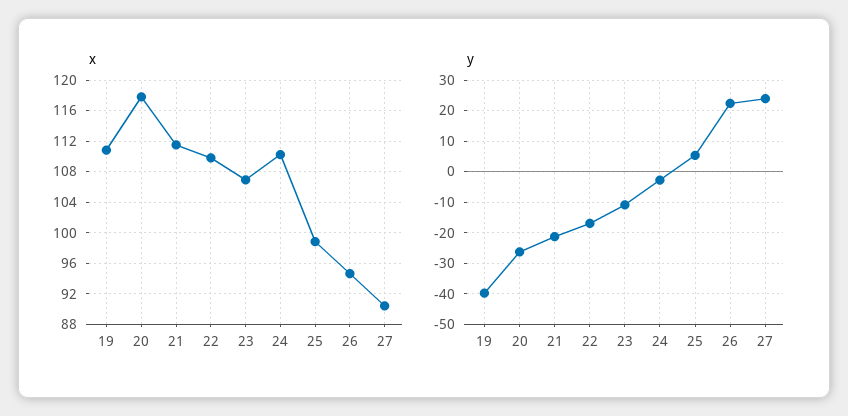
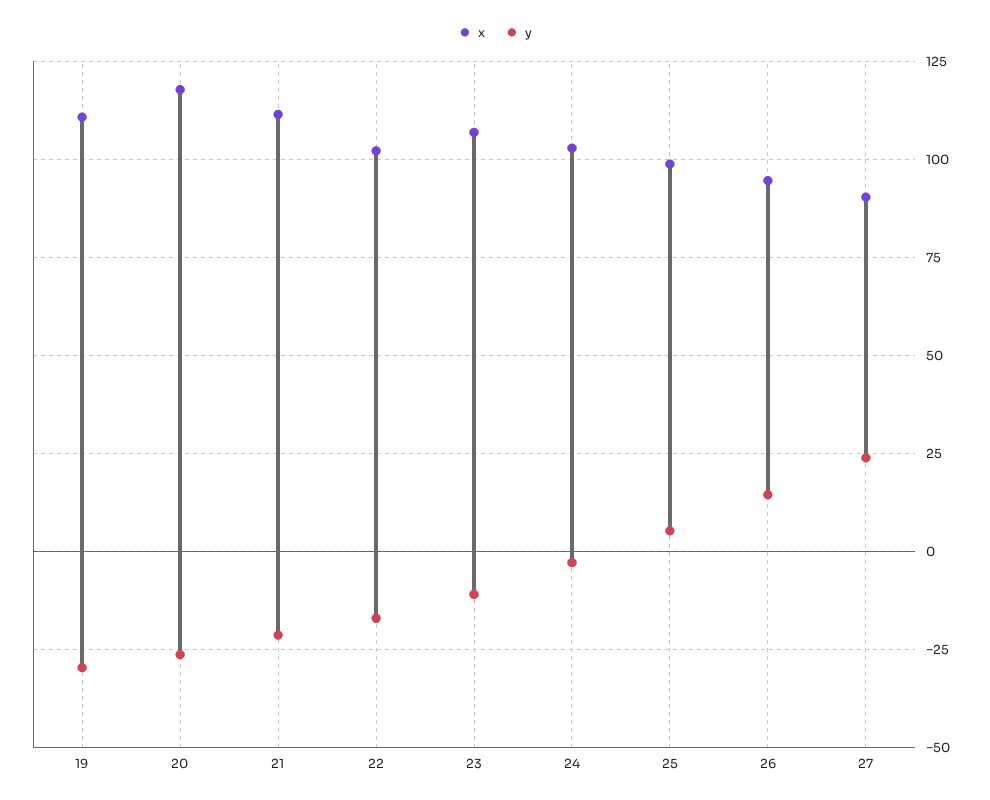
  {
    "x": {
      "19": 111,
      "20": 118,
      "21": 112,
-     "22": 110,
+     "22": 102.5,
      "23": 107,
-     "24": 110,
+     "24": 102.5,
      "25": 99,
      "26": 95,
      "27": 90
    },
    "y": {
-     "19": -40,
+     "19": -30,
      "20": -26,
      "21": -22,
      "22": -18,
      "23": -10,
      "24": -2,
      "25": 6,
-     "26": 22,
+     "26": 15,
      "27": 24
    }
  }

